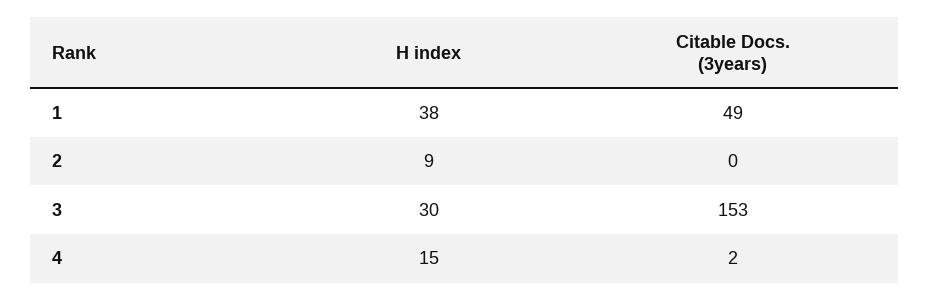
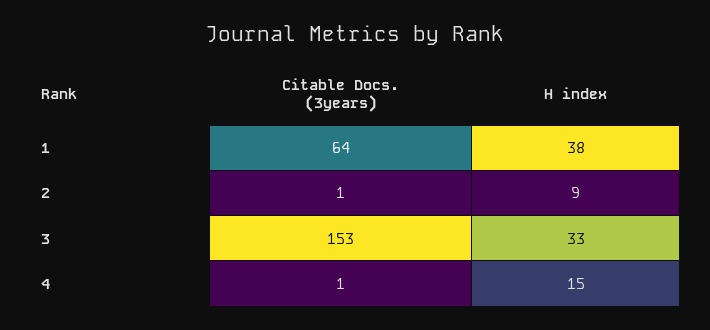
  {
    "H index": {
      "1": 38,
      "2": 9,
-     "3": 30,
+     "3": 33,
      "4": 15
    },
    "Citable Docs. (3years)": {
-     "1": 49,
+     "1": 64,
-     "2": 0,
+     "2": 1,
      "3": 153,
-     "4": 2
+     "4": 1
    }
  }

